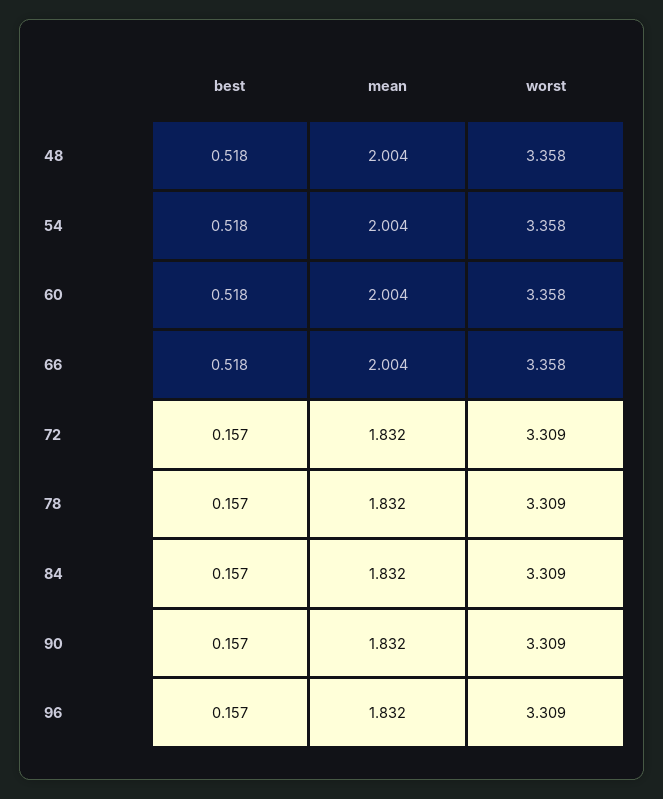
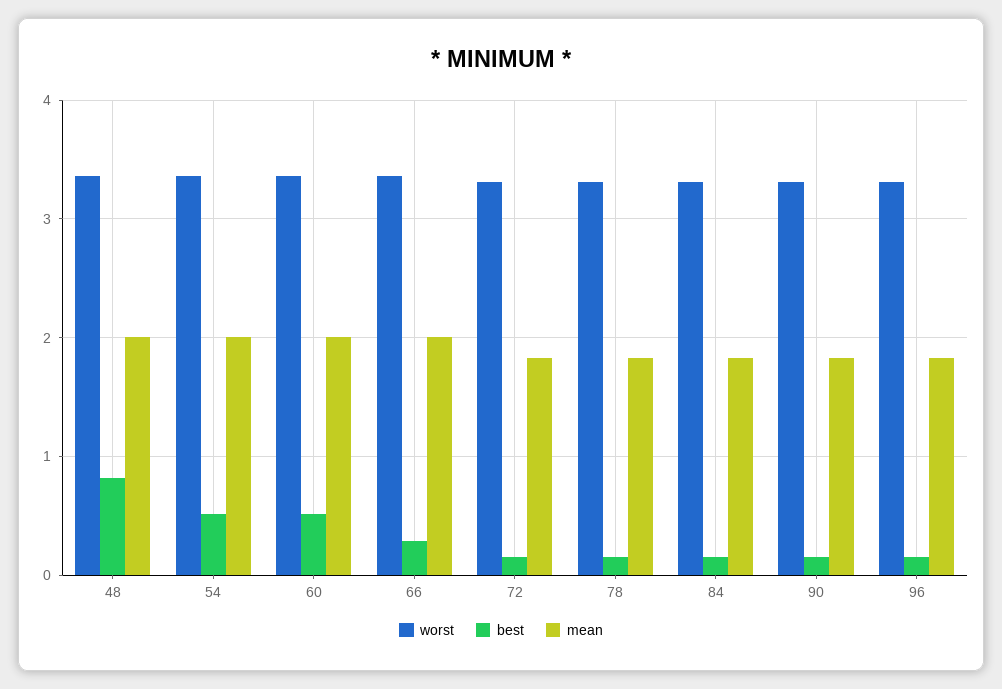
  {
    "best": {
-     "48": 0.518,
+     "48": 0.8,
      "54": 0.518,
      "60": 0.518,
-     "66": 0.518,
+     "66": 0.3,
      "72": 0.157,
      "78": 0.157,
      "84": 0.157,
      "90": 0.157,
      "96": 0.157
    },
    "mean": {
      "48": 2.004,
      "54": 2.004,
      "60": 2.004,
      "66": 2.004,
      "72": 1.832,
      "78": 1.832,
      "84": 1.832,
      "90": 1.832,
      "96": 1.832
    },
    "worst": {
      "48": 3.358,
      "54": 3.358,
      "60": 3.358,
      "66": 3.358,
      "72": 3.309,
      "78": 3.309,
      "84": 3.309,
      "90": 3.309,
      "96": 3.309
    }
  }

